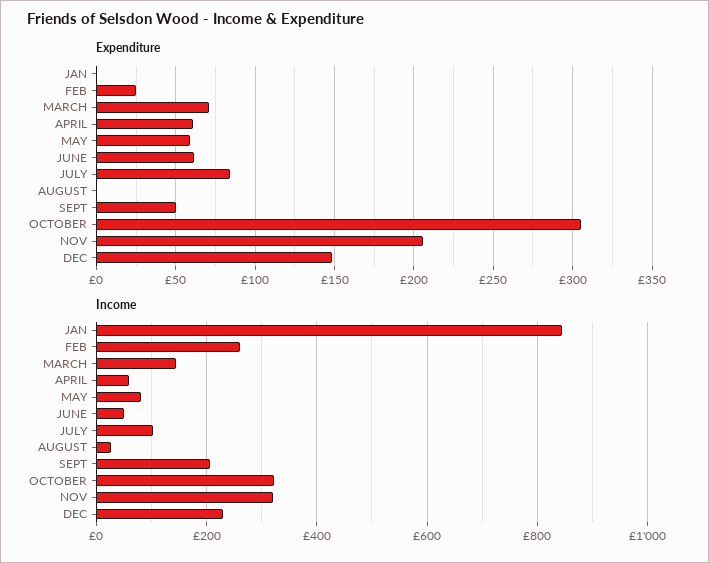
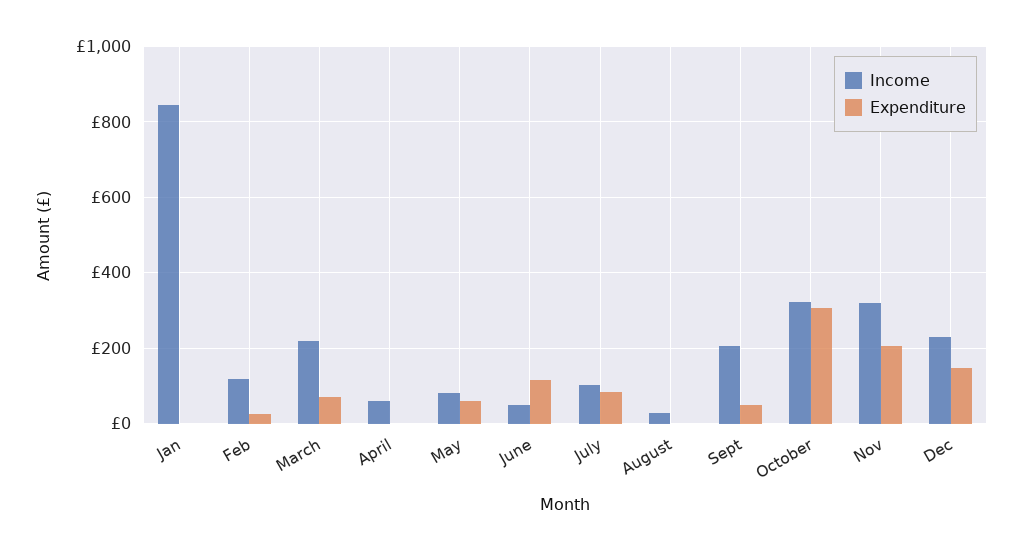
  {
    "Expenditure": {
      "JAN": 0,
      "FEB": 25,
      "MARCH": 70,
-     "APRIL": 60,
+     "APRIL": 0,
      "MAY": 60,
-     "JUNE": 60,
+     "JUNE": 120,
      "JULY": 85,
      "AUGUST": 0,
      "SEPT": 50,
      "OCTOBER": 305,
      "NOV": 205,
      "DEC": 150
    },
    "Income": {
      "JAN": 840,
-     "FEB": 260,
+     "FEB": 120,
-     "MARCH": 140,
+     "MARCH": 220,
      "APRIL": 60,
      "MAY": 80,
      "JUNE": 60,
      "JULY": 100,
      "AUGUST": 20,
      "SEPT": 200,
      "OCTOBER": 320,
      "NOV": 320,
      "DEC": 220
    }
  }

